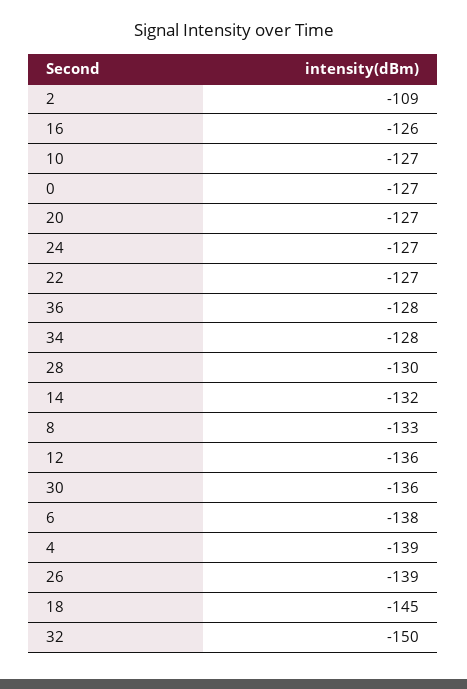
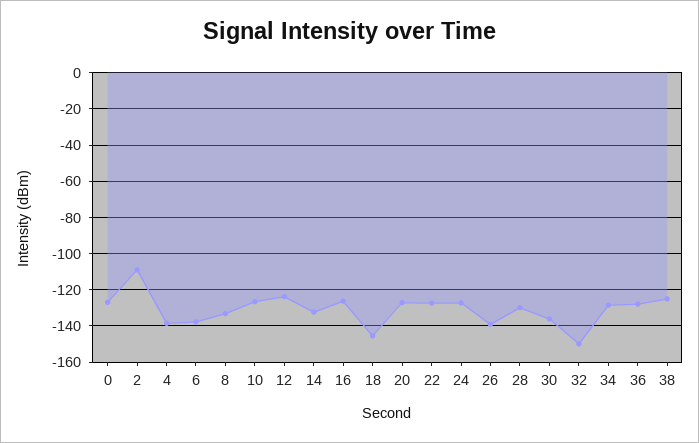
  {
    "2": -109,
    "16": -126,
    "10": -127,
    "0": -127,
    "20": -127,
    "24": -127,
    "22": -127,
    "36": -128,
    "34": -128,
    "28": -130,
    "14": -132,
    "8": -133,
-   "12": -136,
+   "12": -125,
    "30": -136,
    "6": -138,
    "4": -139,
    "26": -139,
    "18": -145,
-   "32": -150
+   "32": -150,
+   "38": -125
  }

